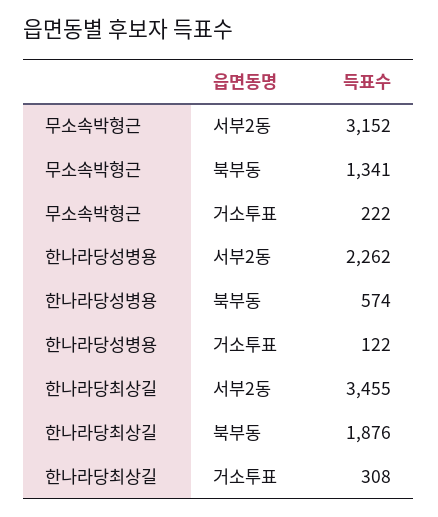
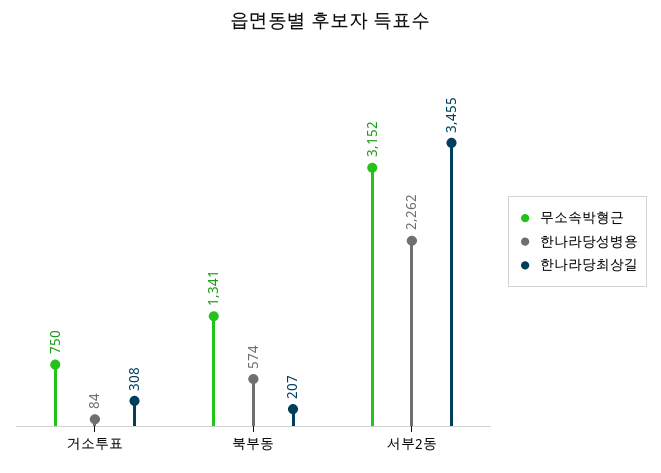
  {
    "무소속박형근": {
      "서부2동": 3152,
      "북부동": 1341,
-     "거소투표": 222
+     "거소투표": 750
    },
    "한나라당성병용": {
      "서부2동": 2262,
      "북부동": 574,
-     "거소투표": 122
+     "거소투표": 84
    },
    "한나라당최상길": {
      "서부2동": 3455,
-     "북부동": 1876,
+     "북부동": 207,
      "거소투표": 308
    }
  }

